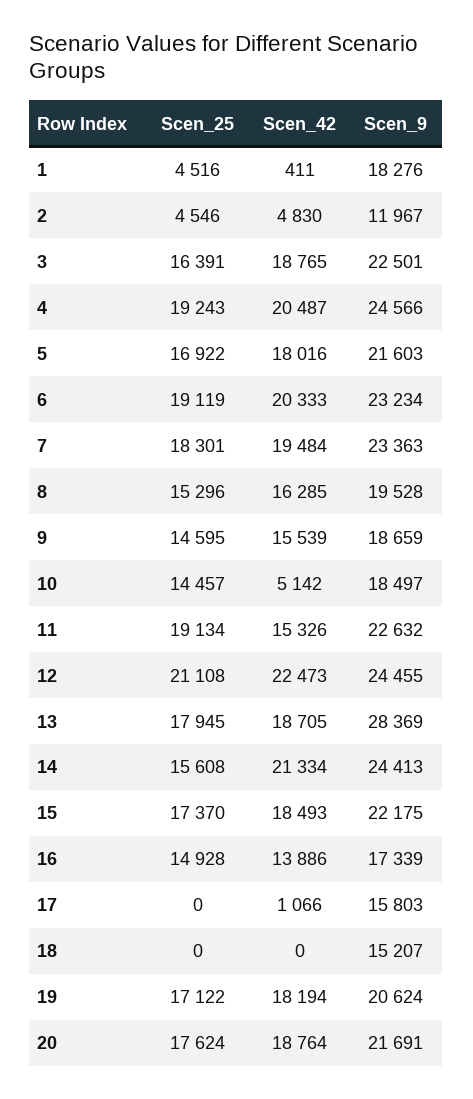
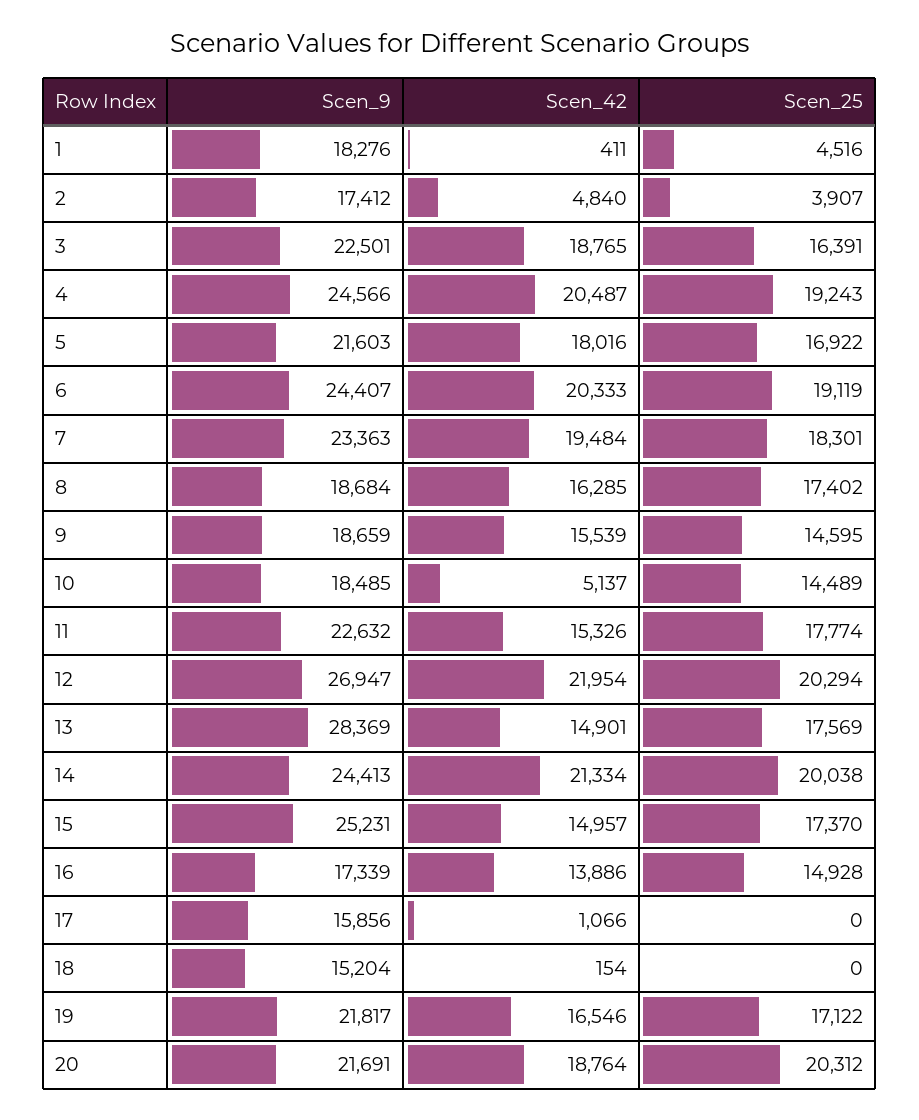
  {
    "Scen_25": {
      "1": 4516,
-     "2": 4546,
+     "2": 3907,
      "3": 16391,
      "4": 19243,
      "5": 16922,
      "6": 19119,
      "7": 18301,
-     "8": 15296,
+     "8": 17402,
      "9": 14595,
-     "10": 14457,
+     "10": 14489,
-     "11": 19134,
+     "11": 17774,
-     "12": 21108,
+     "12": 20294,
-     "13": 17945,
+     "13": 17569,
-     "14": 15608,
+     "14": 20038,
      "15": 17370,
      "16": 14928,
      "17": 0,
      "18": 0,
      "19": 17122,
-     "20": 17624
+     "20": 20312
    },
    "Scen_42": {
      "1": 411,
-     "2": 4830,
+     "2": 4840,
      "3": 18765,
      "4": 20487,
      "5": 18016,
      "6": 20333,
      "7": 19484,
      "8": 16285,
      "9": 15539,
-     "10": 5142,
+     "10": 5137,
      "11": 15326,
-     "12": 22473,
+     "12": 21954,
-     "13": 18705,
+     "13": 14901,
      "14": 21334,
-     "15": 18493,
+     "15": 14957,
      "16": 13886,
      "17": 1066,
-     "18": 0,
+     "18": 154,
-     "19": 18194,
+     "19": 16546,
      "20": 18764
    },
    "Scen_9": {
      "1": 18276,
-     "2": 11967,
+     "2": 17412,
      "3": 22501,
      "4": 24566,
      "5": 21603,
-     "6": 23234,
+     "6": 24407,
      "7": 23363,
-     "8": 19528,
+     "8": 18684,
      "9": 18659,
-     "10": 18497,
+     "10": 18485,
      "11": 22632,
-     "12": 24455,
+     "12": 26947,
      "13": 28369,
      "14": 24413,
-     "15": 22175,
+     "15": 25231,
      "16": 17339,
-     "17": 15803,
+     "17": 15856,
-     "18": 15207,
+     "18": 15204,
-     "19": 20624,
+     "19": 21817,
      "20": 21691
    }
  }

